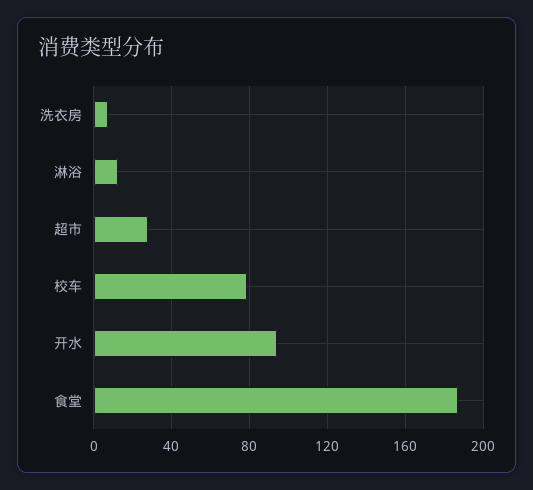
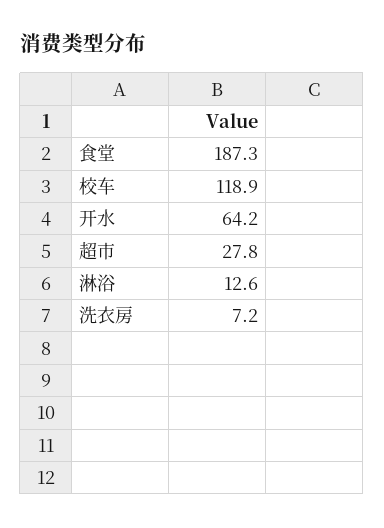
  {
    "洗衣房": 7.2,
    "淋浴": 12.6,
    "超市": 27.8,
-   "校车": 80,
+   "校车": 118.9,
-   "开水": 95,
+   "开水": 64.2,
    "食堂": 187.3
  }

